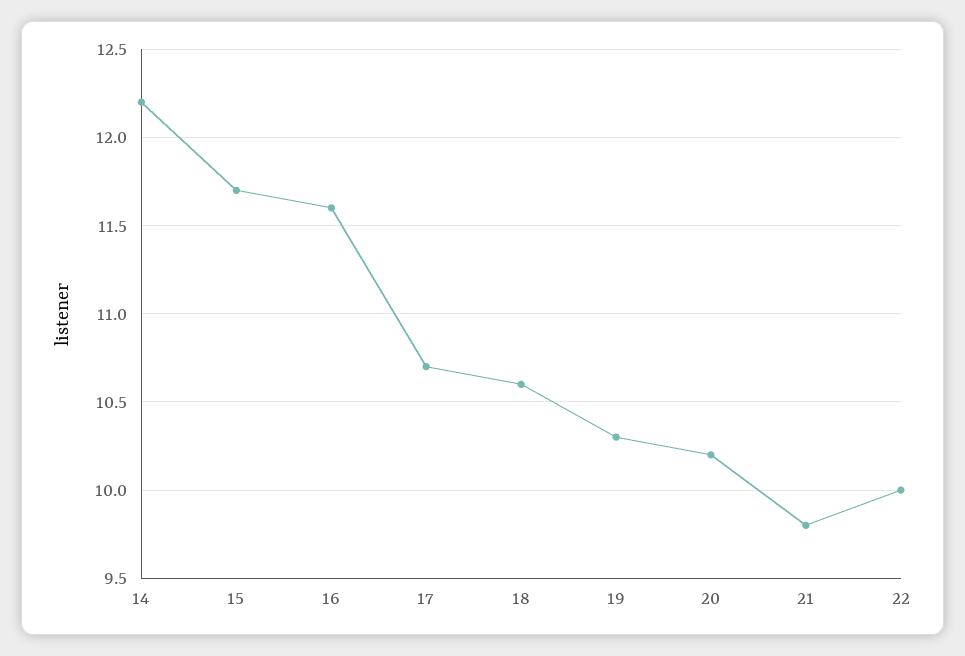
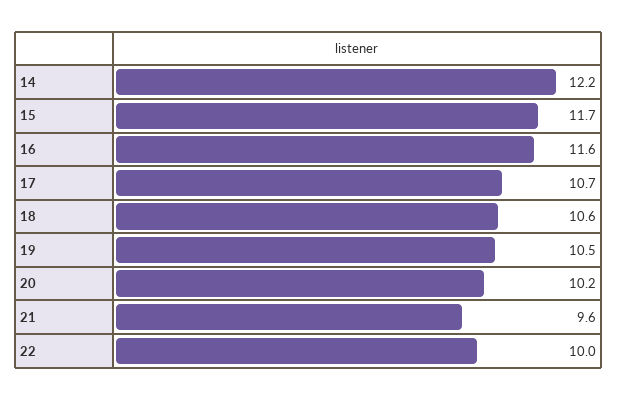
  {
    "14": 12.2,
    "15": 11.7,
    "16": 11.6,
    "17": 10.7,
    "18": 10.6,
-   "19": 10.3,
+   "19": 10.5,
    "20": 10.2,
-   "21": 9.8,
+   "21": 9.6,
    "22": 10
  }

